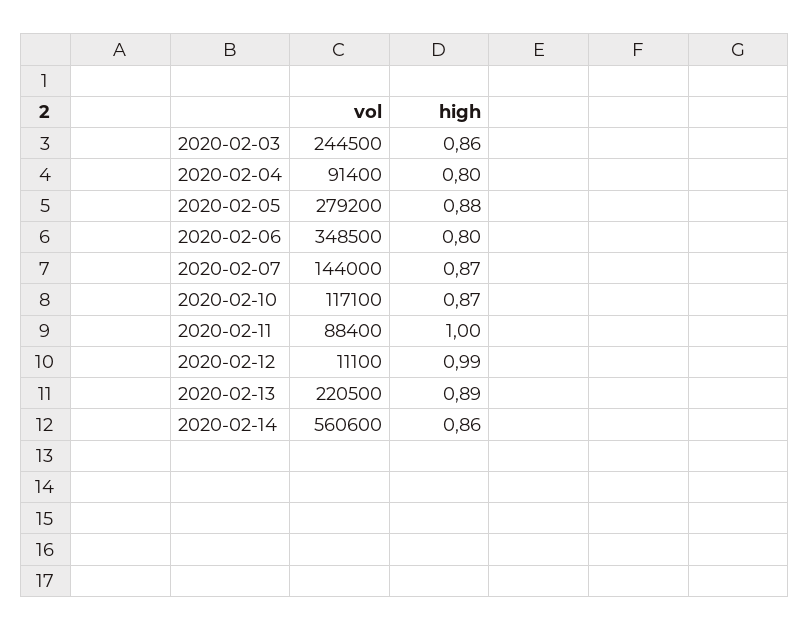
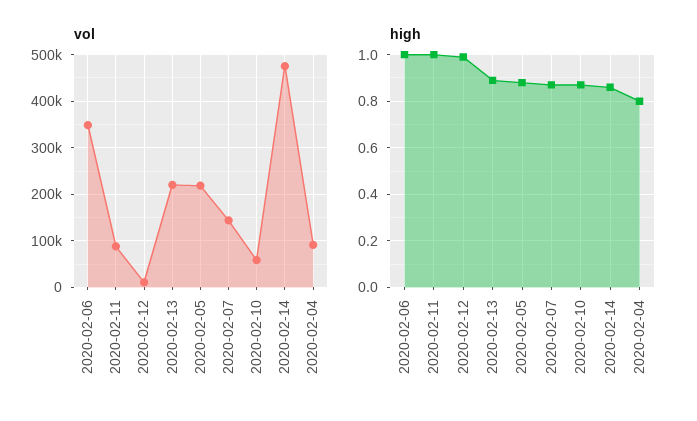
  {
    "vol": {
-     "2020-02-03": 244500,
      "2020-02-04": 91400,
-     "2020-02-05": 279200,
+     "2020-02-05": 220000,
      "2020-02-06": 348500,
      "2020-02-07": 144000,
-     "2020-02-10": 117100,
+     "2020-02-10": 60000,
      "2020-02-11": 88400,
      "2020-02-12": 11100,
      "2020-02-13": 220500,
-     "2020-02-14": 560600
+     "2020-02-14": 480000
    },
    "high": {
-     "2020-02-03": 0.86,
      "2020-02-04": 0.8,
      "2020-02-05": 0.88,
-     "2020-02-06": 0.8,
+     "2020-02-06": 1,
      "2020-02-07": 0.87,
      "2020-02-10": 0.87,
      "2020-02-11": 1,
      "2020-02-12": 0.99,
      "2020-02-13": 0.89,
      "2020-02-14": 0.86
    }
  }

